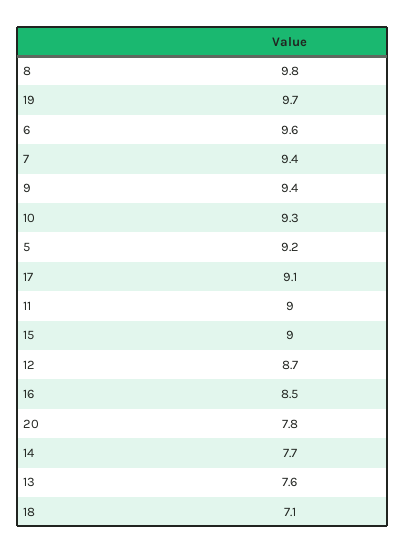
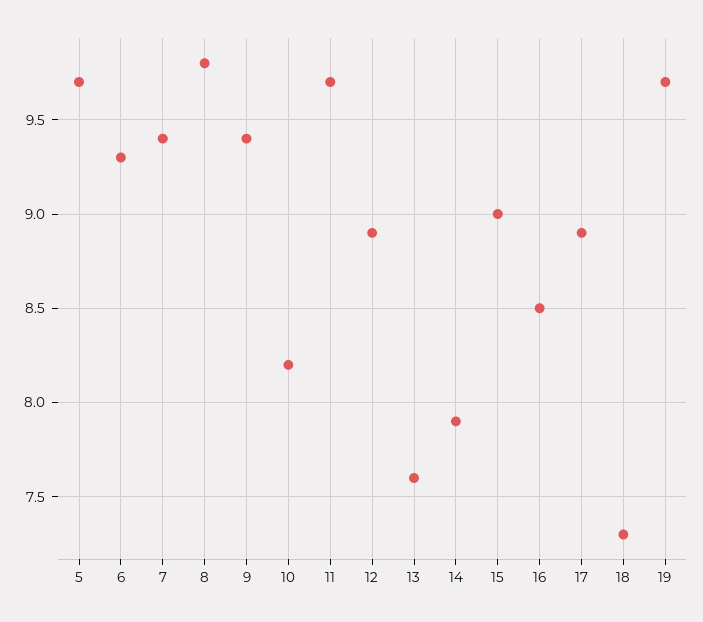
  {
    "8": 9.8,
    "19": 9.7,
-   "6": 9.6,
+   "6": 9.3,
    "7": 9.4,
    "9": 9.4,
-   "10": 9.3,
+   "10": 8.2,
-   "5": 9.2,
+   "5": 9.7,
-   "17": 9.1,
+   "17": 8.9,
-   "11": 9,
+   "11": 9.7,
    "15": 9,
-   "12": 8.7,
+   "12": 8.9,
    "16": 8.5,
-   "20": 7.8,
-   "14": 7.7,
+   "14": 7.9,
    "13": 7.6,
-   "18": 7.1
+   "18": 7.3
  }

